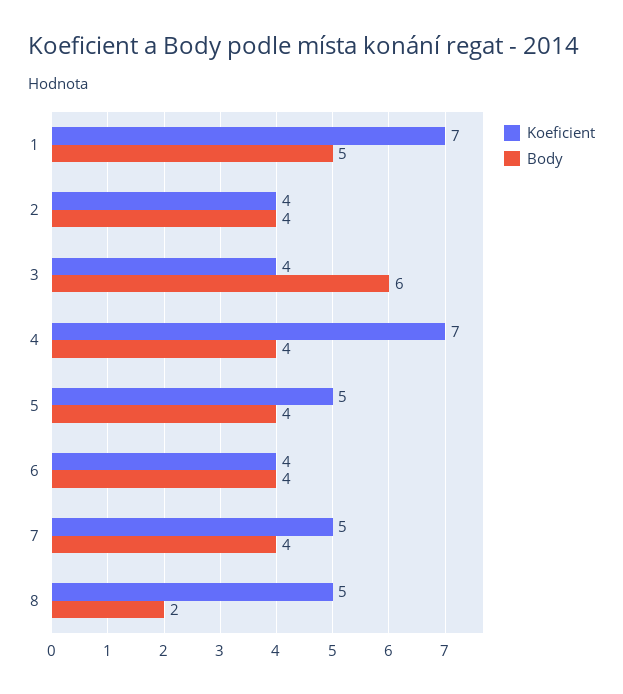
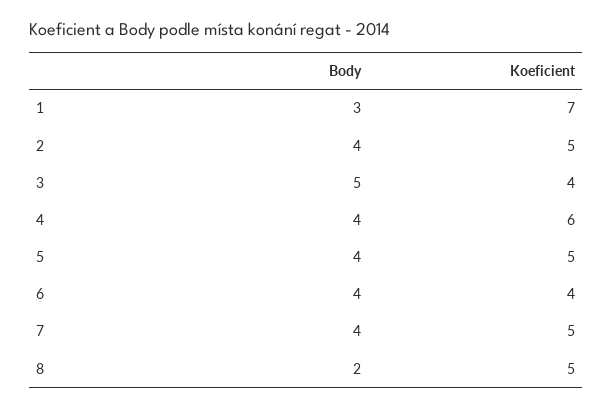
  {
    "Koeficient": {
      "1": 7,
-     "2": 4,
+     "2": 5,
      "3": 4,
-     "4": 7,
+     "4": 6,
      "5": 5,
      "6": 4,
      "7": 5,
      "8": 5
    },
    "Body": {
-     "1": 5,
+     "1": 3,
      "2": 4,
-     "3": 6,
+     "3": 5,
      "4": 4,
      "5": 4,
      "6": 4,
      "7": 4,
      "8": 2
    }
  }

